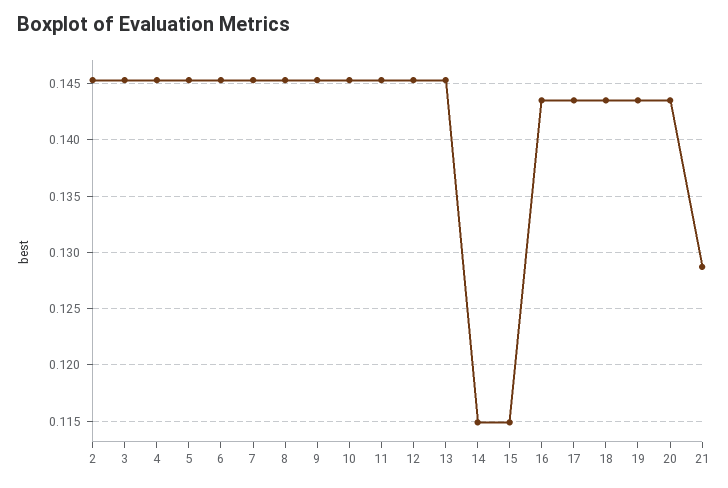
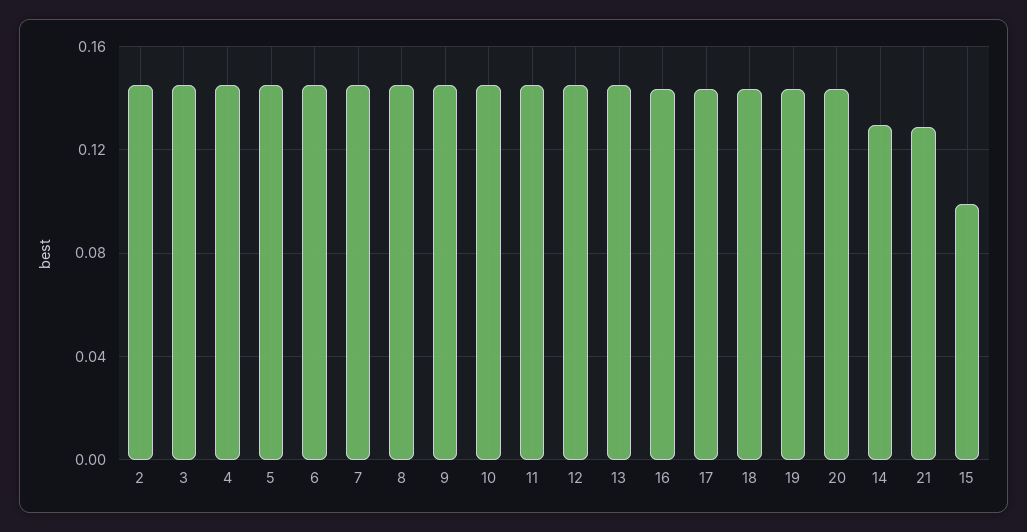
  {
    "2": 0.145,
    "3": 0.145,
    "4": 0.145,
    "5": 0.145,
    "6": 0.145,
    "7": 0.145,
    "8": 0.145,
    "9": 0.145,
    "10": 0.145,
    "11": 0.145,
    "12": 0.145,
    "13": 0.145,
-   "14": 0.115,
+   "14": 0.13,
-   "15": 0.115,
+   "15": 0.1,
    "16": 0.144,
    "17": 0.144,
    "18": 0.144,
    "19": 0.144,
    "20": 0.144,
    "21": 0.129
  }

